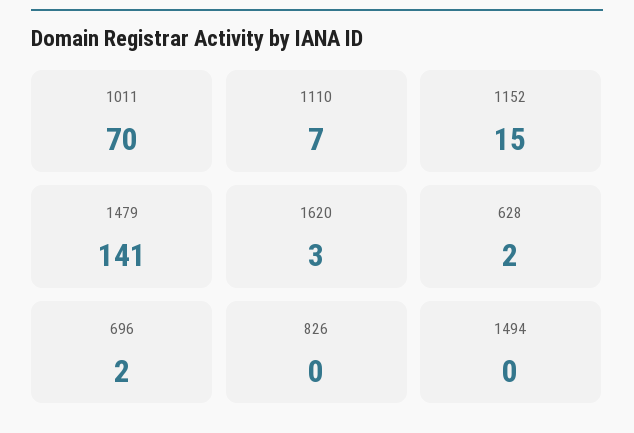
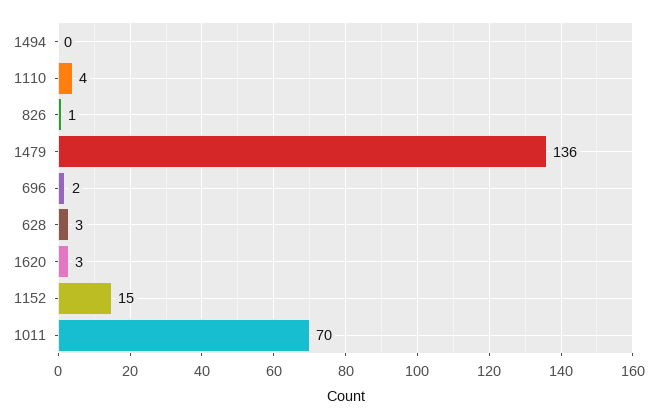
  {
    "1011": 70,
-   "1110": 7,
+   "1110": 4,
    "1152": 15,
-   "1479": 141,
+   "1479": 136,
    "1620": 3,
-   "628": 2,
+   "628": 3,
    "696": 2,
-   "826": 0,
+   "826": 1,
    "1494": 0
  }

